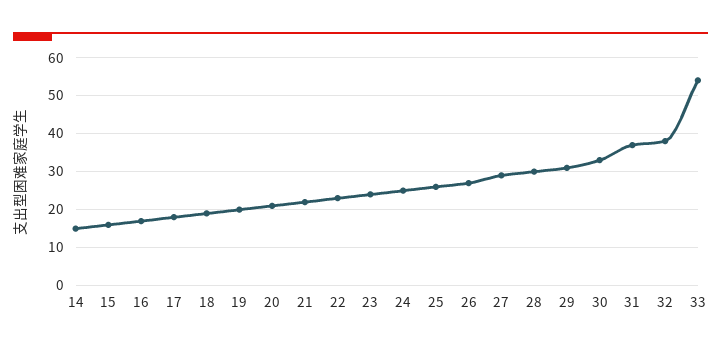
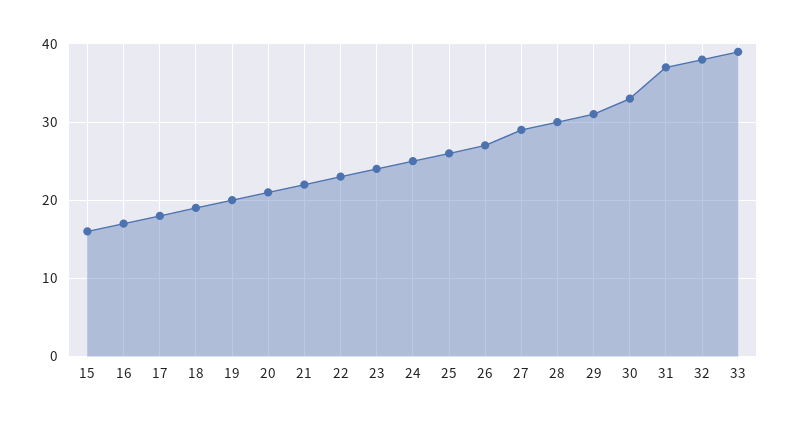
  {
-   "14": 15,
    "15": 16,
    "16": 17,
    "17": 18,
    "18": 19,
    "19": 20,
    "20": 21,
    "21": 22,
    "22": 23,
    "23": 24,
    "24": 25,
    "25": 26,
    "26": 27,
    "27": 29,
    "28": 30,
    "29": 31,
    "30": 33,
    "31": 37,
    "32": 38,
-   "33": 55
+   "33": 39
  }

